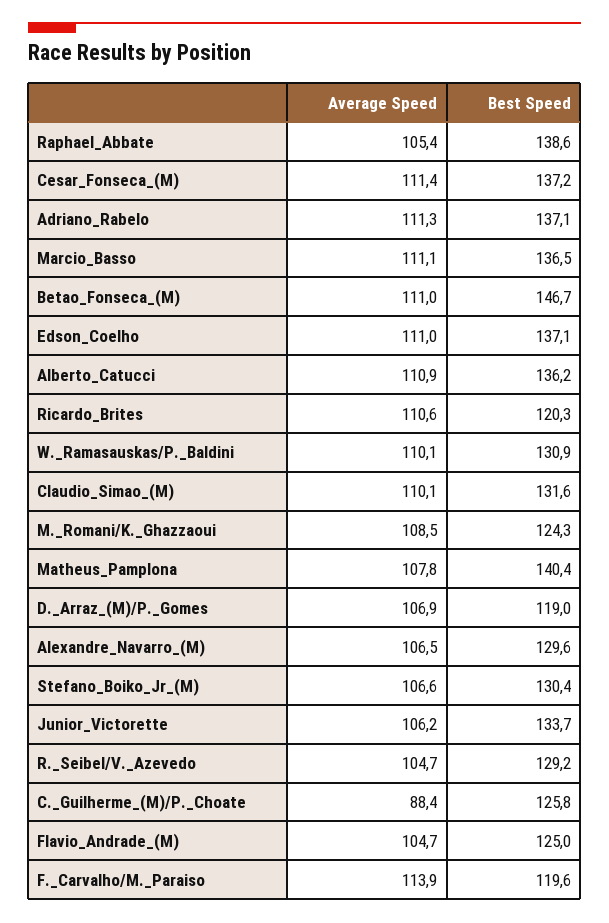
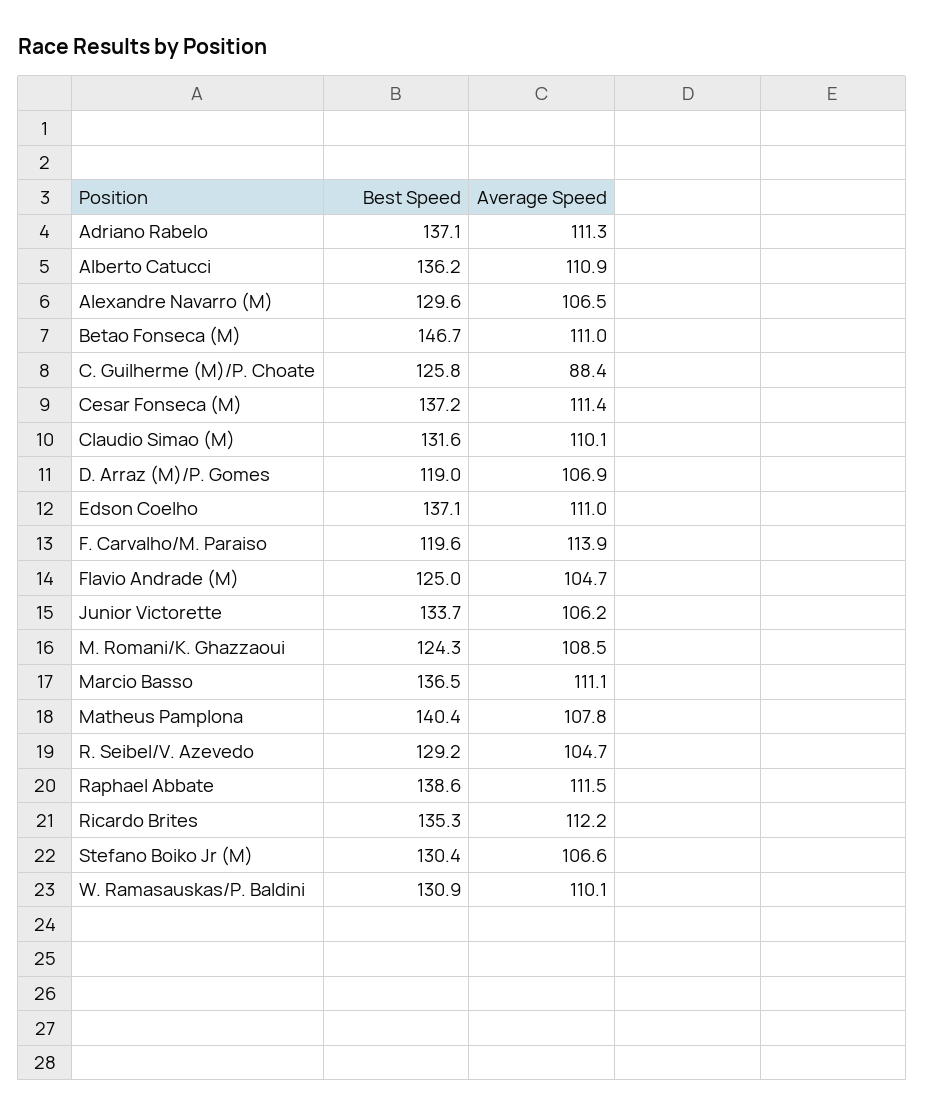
  {
    "Average Speed": {
-     "Raphael_Abbate": 105.4,
+     "Raphael_Abbate": 111.5,
      "Cesar_Fonseca_(M)": 111.4,
      "Adriano_Rabelo": 111.3,
      "Marcio_Basso": 111.1,
      "Betao_Fonseca_(M)": 111,
      "Edson_Coelho": 111,
      "Alberto_Catucci": 110.9,
-     "Ricardo_Brites": 110.6,
+     "Ricardo_Brites": 112.2,
      "W._Ramasauskas/P._Baldini": 110.1,
      "Claudio_Simao_(M)": 110.1,
      "M._Romani/K._Ghazzaoui": 108.5,
      "Matheus_Pamplona": 107.8,
      "D._Arraz_(M)/P._Gomes": 106.9,
      "Alexandre_Navarro_(M)": 106.5,
      "Stefano_Boiko_Jr_(M)": 106.6,
      "Junior_Victorette": 106.2,
      "R._Seibel/V._Azevedo": 104.7,
      "C._Guilherme_(M)/P._Choate": 88.4,
      "Flavio_Andrade_(M)": 104.7,
      "F._Carvalho/M._Paraiso": 113.9
    },
    "Best Speed": {
      "Raphael_Abbate": 138.6,
      "Cesar_Fonseca_(M)": 137.2,
      "Adriano_Rabelo": 137.1,
      "Marcio_Basso": 136.5,
      "Betao_Fonseca_(M)": 146.7,
      "Edson_Coelho": 137.1,
      "Alberto_Catucci": 136.2,
-     "Ricardo_Brites": 120.3,
+     "Ricardo_Brites": 135.3,
      "W._Ramasauskas/P._Baldini": 130.9,
      "Claudio_Simao_(M)": 131.6,
      "M._Romani/K._Ghazzaoui": 124.3,
      "Matheus_Pamplona": 140.4,
      "D._Arraz_(M)/P._Gomes": 119,
      "Alexandre_Navarro_(M)": 129.6,
      "Stefano_Boiko_Jr_(M)": 130.4,
      "Junior_Victorette": 133.7,
      "R._Seibel/V._Azevedo": 129.2,
      "C._Guilherme_(M)/P._Choate": 125.8,
      "Flavio_Andrade_(M)": 125,
      "F._Carvalho/M._Paraiso": 119.6
    }
  }

